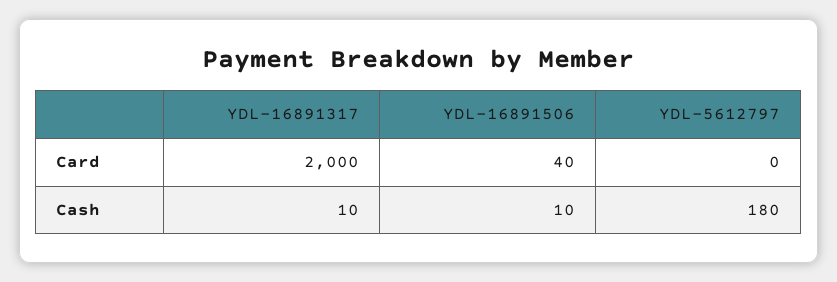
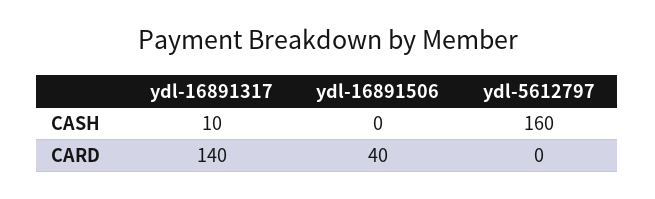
  {
    "YDL-16891317": {
-     "Card": 2000,
+     "Card": 140,
      "Cash": 10
    },
    "YDL-16891506": {
      "Card": 40,
-     "Cash": 10
+     "Cash": 0
    },
    "YDL-5612797": {
      "Card": 0,
-     "Cash": 180
+     "Cash": 160
    }
  }

